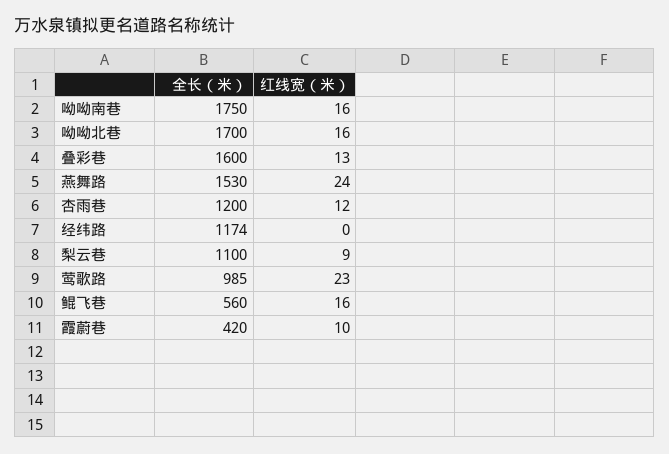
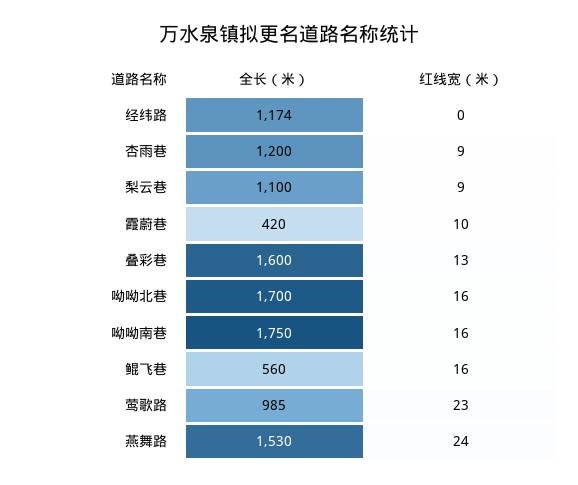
  {
    "全长（米）": {
      "呦呦南巷": 1750,
      "呦呦北巷": 1700,
      "叠彩巷": 1600,
      "燕舞路": 1530,
      "杏雨巷": 1200,
      "经纬路": 1174,
      "梨云巷": 1100,
      "莺歌路": 985,
      "鲲飞巷": 560,
      "霞蔚巷": 420
    },
    "红线宽（米）": {
      "呦呦南巷": 16,
      "呦呦北巷": 16,
      "叠彩巷": 13,
      "燕舞路": 24,
-     "杏雨巷": 12,
+     "杏雨巷": 9,
      "经纬路": 0,
      "梨云巷": 9,
      "莺歌路": 23,
      "鲲飞巷": 16,
      "霞蔚巷": 10
    }
  }

